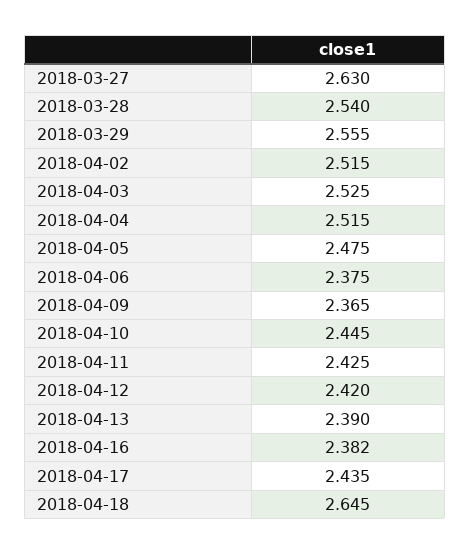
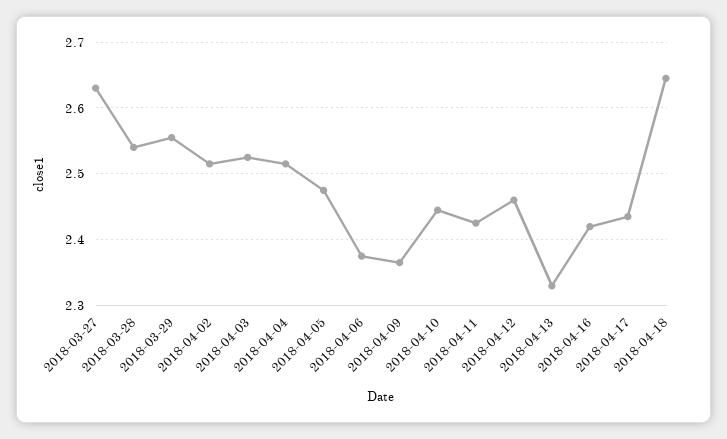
  {
    "2018-03-27": 2.63,
    "2018-03-28": 2.54,
    "2018-03-29": 2.555,
    "2018-04-02": 2.515,
    "2018-04-03": 2.525,
    "2018-04-04": 2.515,
    "2018-04-05": 2.475,
    "2018-04-06": 2.375,
    "2018-04-09": 2.365,
    "2018-04-10": 2.445,
    "2018-04-11": 2.425,
-   "2018-04-12": 2.42,
+   "2018-04-12": 2.46,
-   "2018-04-13": 2.39,
+   "2018-04-13": 2.33,
-   "2018-04-16": 2.382,
+   "2018-04-16": 2.42,
    "2018-04-17": 2.435,
    "2018-04-18": 2.645
  }

